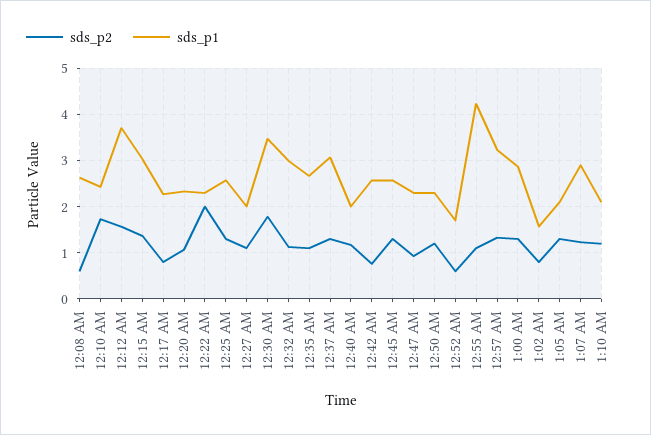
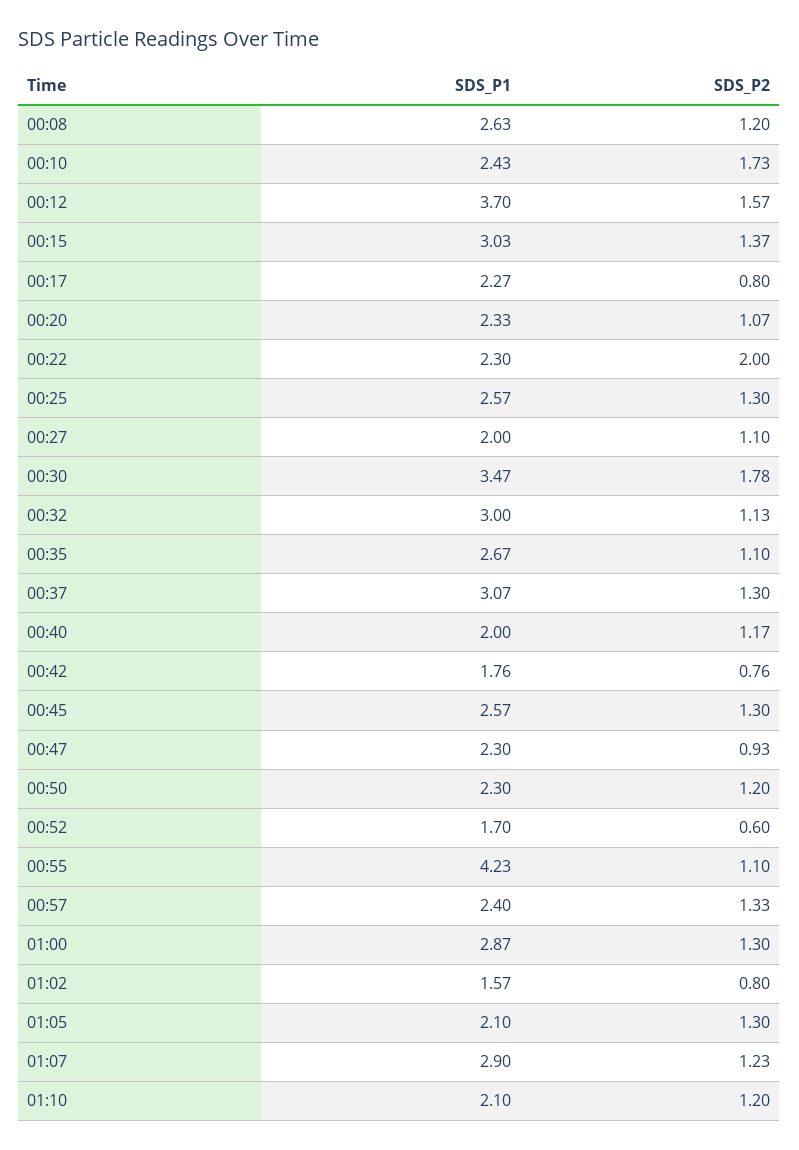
  {
    "sds_p2": {
-     "12:08 AM": 0.6,
+     "12:08 AM": 1.2,
      "12:10 AM": 1.73,
      "12:12 AM": 1.57,
      "12:15 AM": 1.37,
      "12:17 AM": 0.8,
      "12:20 AM": 1.07,
      "12:22 AM": 2,
      "12:25 AM": 1.3,
      "12:27 AM": 1.1,
      "12:30 AM": 1.78,
      "12:32 AM": 1.13,
      "12:35 AM": 1.1,
      "12:37 AM": 1.3,
      "12:40 AM": 1.17,
      "12:42 AM": 0.76,
      "12:45 AM": 1.3,
      "12:47 AM": 0.93,
      "12:50 AM": 1.2,
      "12:52 AM": 0.6,
      "12:55 AM": 1.1,
      "12:57 AM": 1.33,
      "1:00 AM": 1.3,
      "1:02 AM": 0.8,
      "1:05 AM": 1.3,
      "1:07 AM": 1.23,
      "1:10 AM": 1.2
    },
    "sds_p1": {
      "12:08 AM": 2.63,
      "12:10 AM": 2.43,
      "12:12 AM": 3.7,
      "12:15 AM": 3.03,
      "12:17 AM": 2.27,
      "12:20 AM": 2.33,
      "12:22 AM": 2.3,
      "12:25 AM": 2.57,
      "12:27 AM": 2,
      "12:30 AM": 3.47,
      "12:32 AM": 3,
      "12:35 AM": 2.67,
      "12:37 AM": 3.07,
      "12:40 AM": 2,
-     "12:42 AM": 2.6,
+     "12:42 AM": 1.76,
      "12:45 AM": 2.57,
      "12:47 AM": 2.3,
      "12:50 AM": 2.3,
      "12:52 AM": 1.7,
      "12:55 AM": 4.23,
-     "12:57 AM": 3.2,
+     "12:57 AM": 2.4,
      "1:00 AM": 2.87,
      "1:02 AM": 1.57,
      "1:05 AM": 2.1,
      "1:07 AM": 2.9,
      "1:10 AM": 2.1
    }
  }

